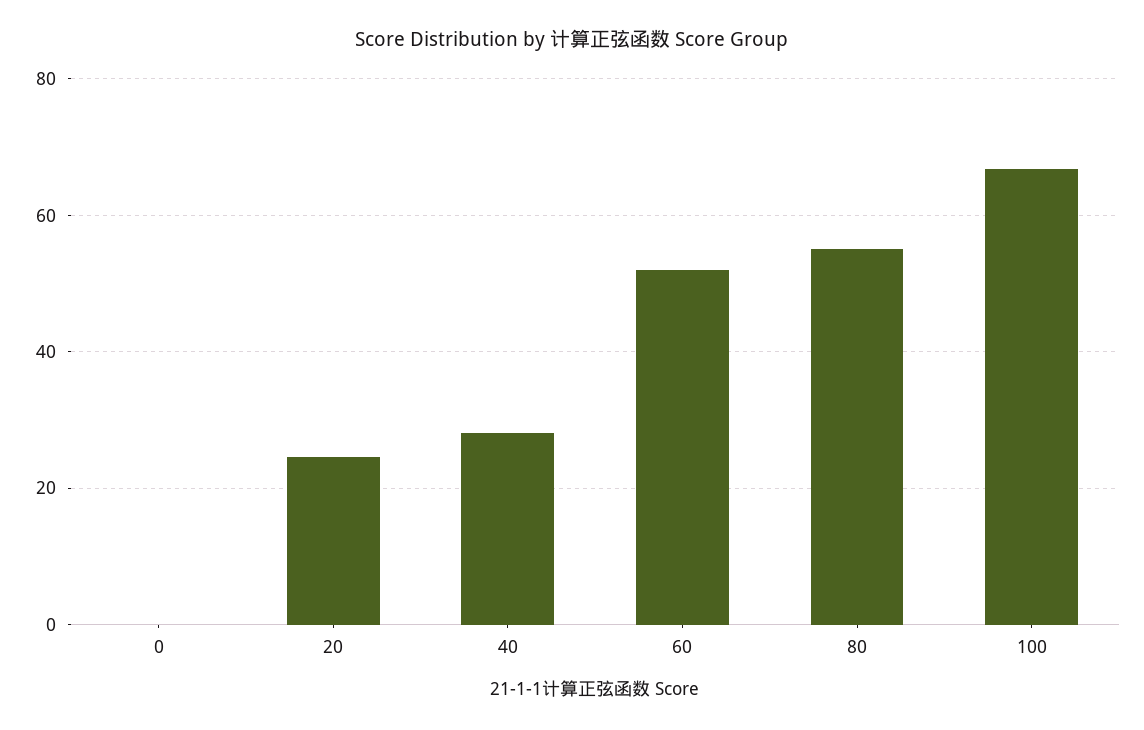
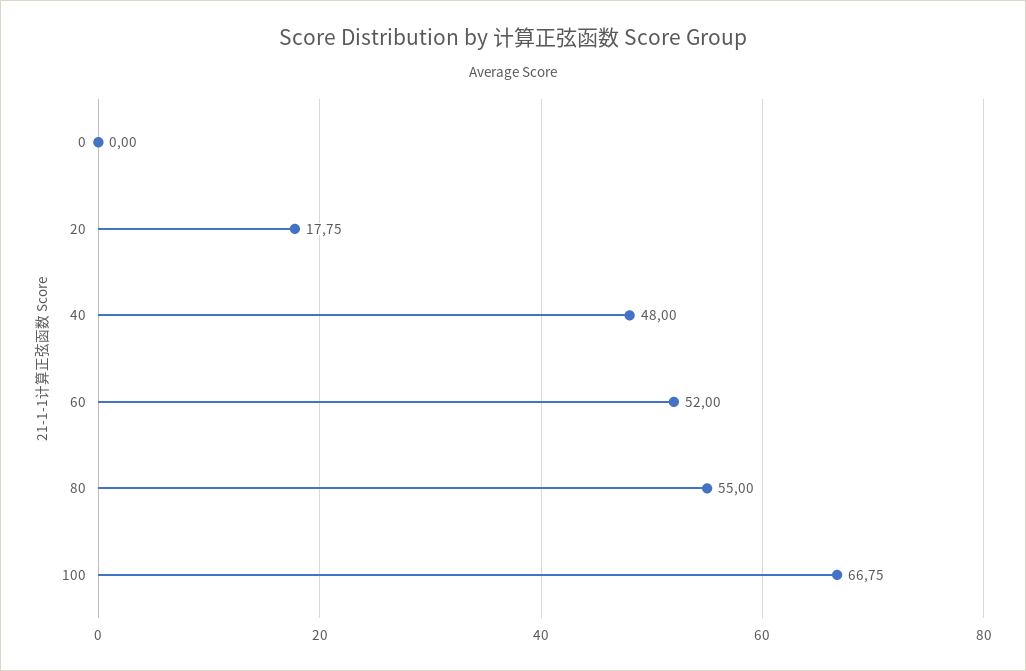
  {
    "0": 0,
-   "20": 24,
+   "20": 17.75,
-   "40": 28,
+   "40": 48,
    "60": 52,
    "80": 55,
    "100": 66.75
  }

